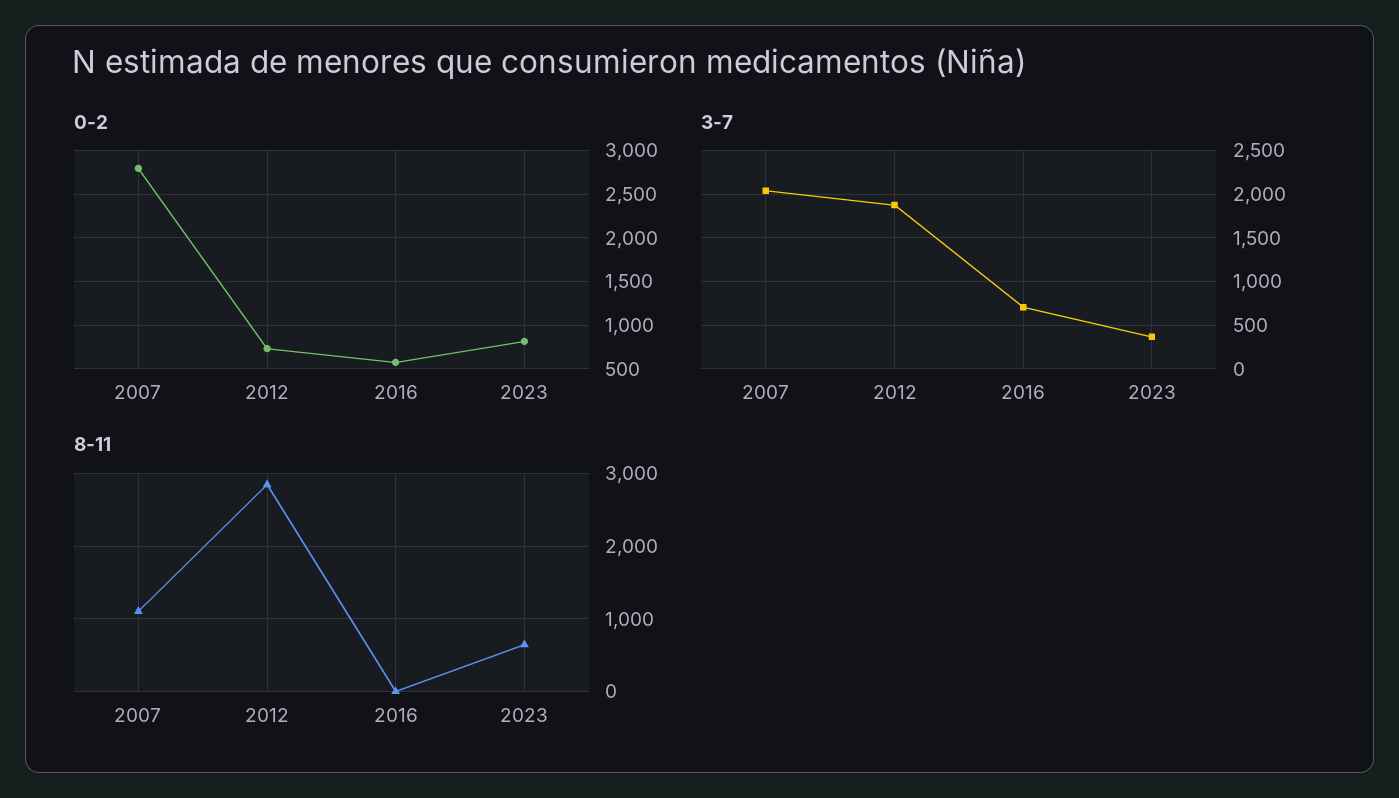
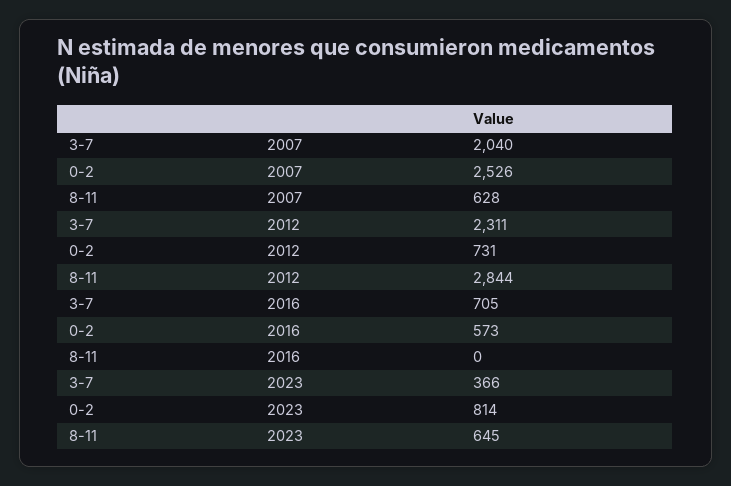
  {
    "0-2": {
-     "2007": 2800,
+     "2007": 2526,
      "2012": 731,
      "2016": 573,
      "2023": 814
    },
    "3-7": {
      "2007": 2040,
-     "2012": 1900,
+     "2012": 2311,
      "2016": 705,
      "2023": 366
    },
    "8-11": {
-     "2007": 1100,
+     "2007": 628,
      "2012": 2844,
      "2016": 0,
      "2023": 645
    }
  }

